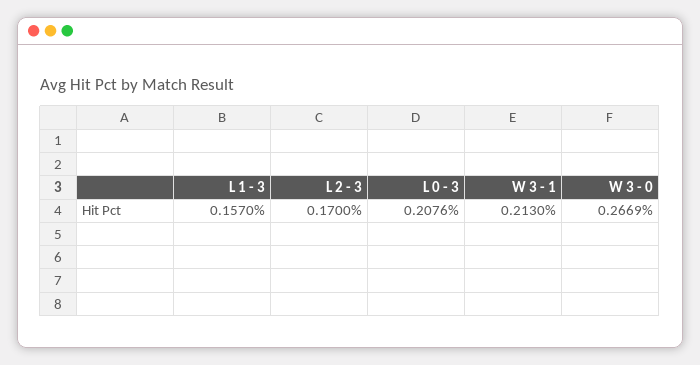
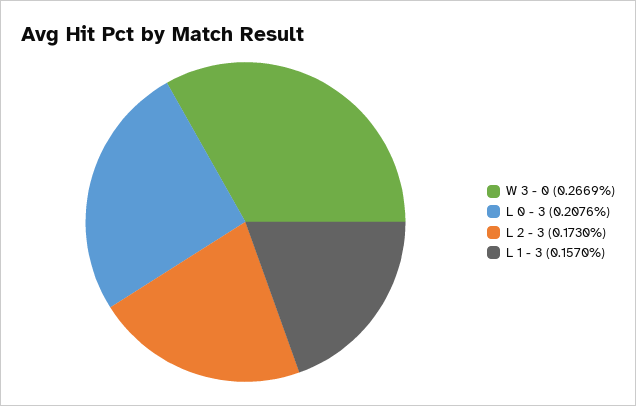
  {
    "L 1 - 3": 0.157,
-   "L 2 - 3": 0.17,
+   "L 2 - 3": 0.173,
    "L 0 - 3": 0.2076,
-   "W 3 - 1": 0.213,
    "W 3 - 0": 0.2669
  }

